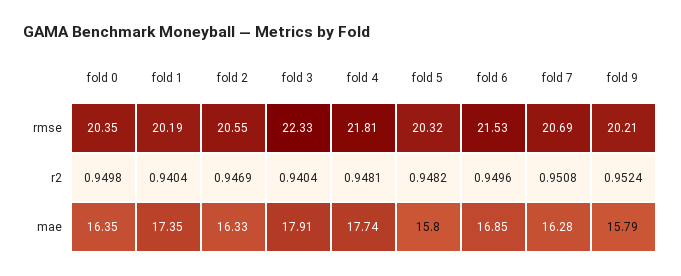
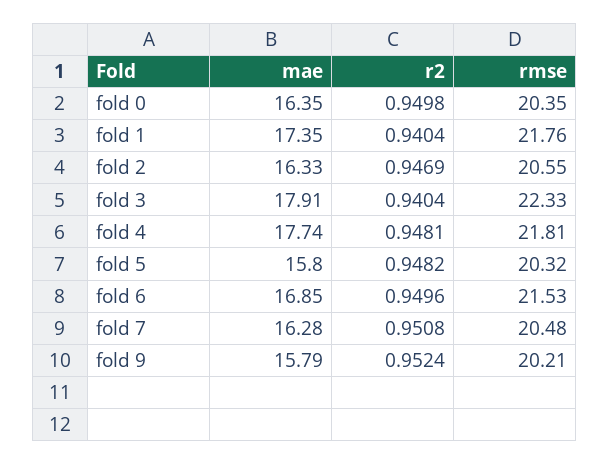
  {
    "fold 0": {
      "rmse": 20.35,
      "r2": 0.9498,
      "mae": 16.35
    },
    "fold 1": {
-     "rmse": 20.19,
+     "rmse": 21.76,
      "r2": 0.9404,
      "mae": 17.35
    },
    "fold 2": {
      "rmse": 20.55,
      "r2": 0.9469,
      "mae": 16.33
    },
    "fold 3": {
      "rmse": 22.33,
      "r2": 0.9404,
      "mae": 17.91
    },
    "fold 4": {
      "rmse": 21.81,
      "r2": 0.9481,
      "mae": 17.74
    },
    "fold 5": {
      "rmse": 20.32,
      "r2": 0.9482,
      "mae": 15.8
    },
    "fold 6": {
      "rmse": 21.53,
      "r2": 0.9496,
      "mae": 16.85
    },
    "fold 7": {
-     "rmse": 20.69,
+     "rmse": 20.48,
      "r2": 0.9508,
      "mae": 16.28
    },
    "fold 9": {
      "rmse": 20.21,
      "r2": 0.9524,
      "mae": 15.79
    }
  }

